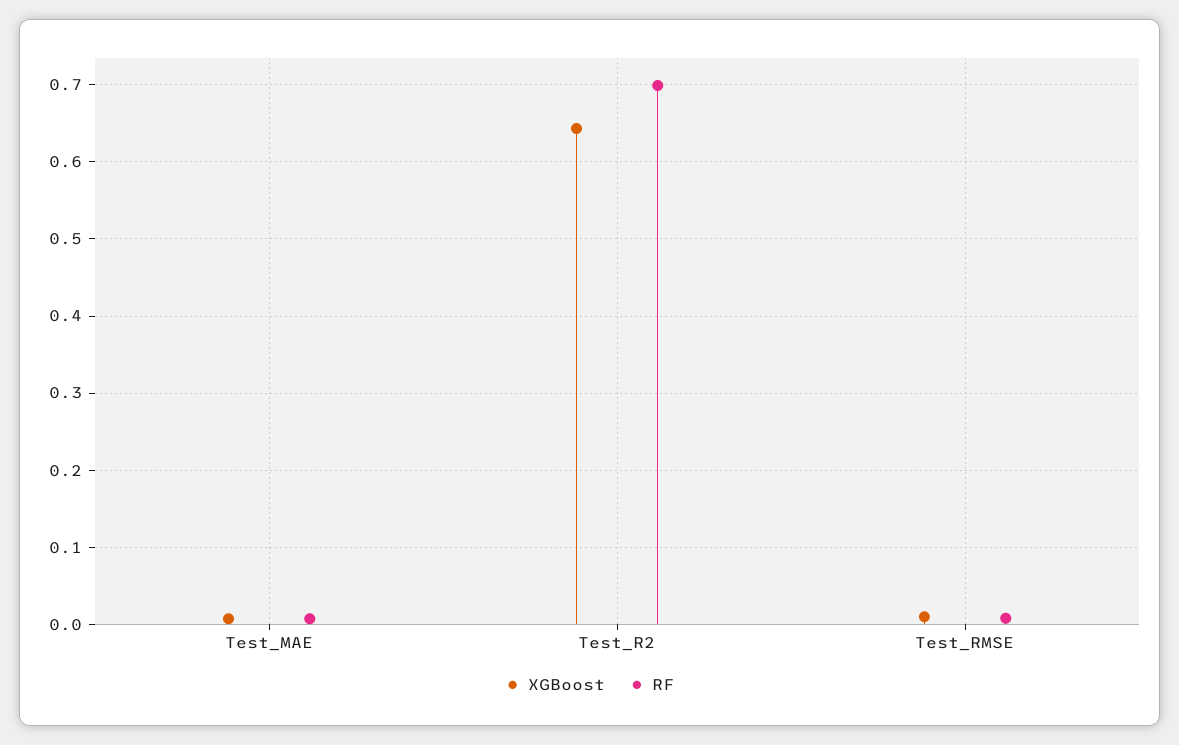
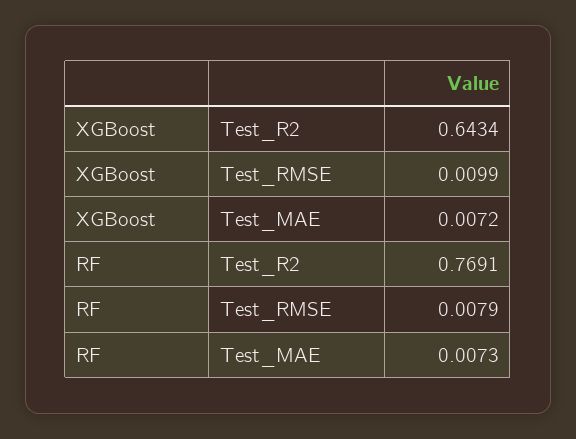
  {
    "XGBoost": {
      "Test_MAE": 0.0072,
      "Test_R2": 0.6434,
      "Test_RMSE": 0.0099
    },
    "RF": {
      "Test_MAE": 0.0073,
-     "Test_R2": 0.7,
+     "Test_R2": 0.7691,
      "Test_RMSE": 0.0079
    }
  }

